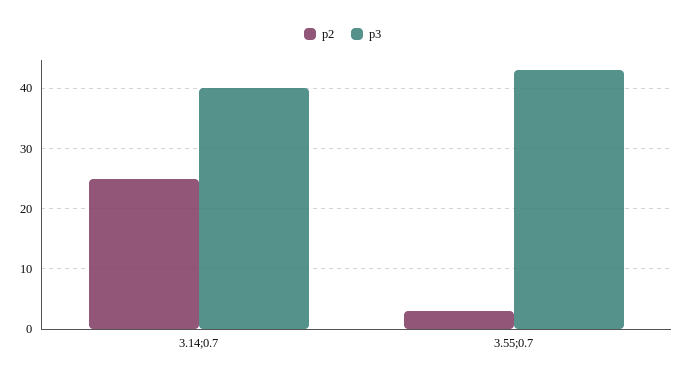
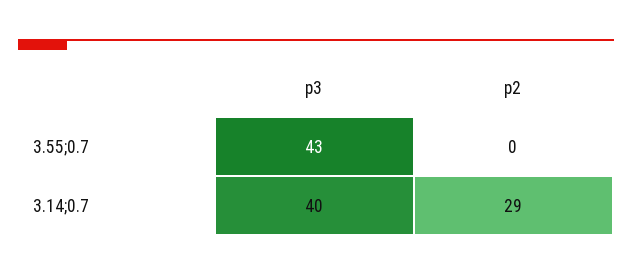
  {
    "p2": {
-     "3.14;0.7": 25,
+     "3.14;0.7": 29,
-     "3.55;0.7": 3
+     "3.55;0.7": 0
    },
    "p3": {
      "3.14;0.7": 40,
      "3.55;0.7": 43
    }
  }

